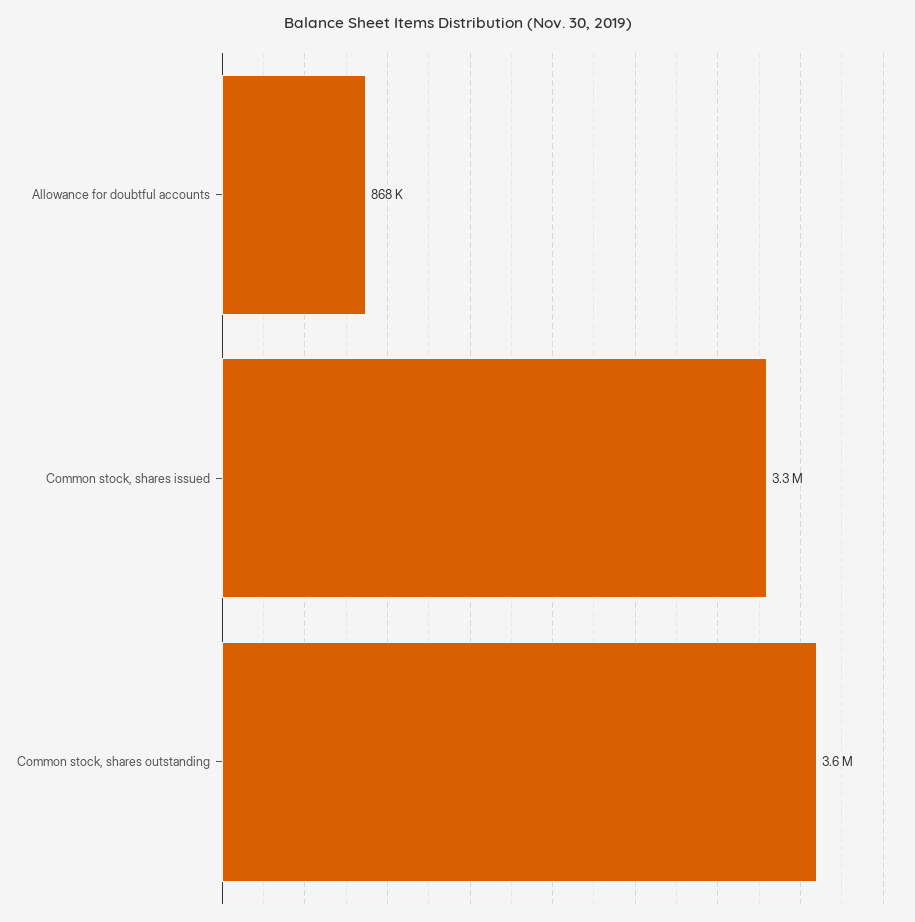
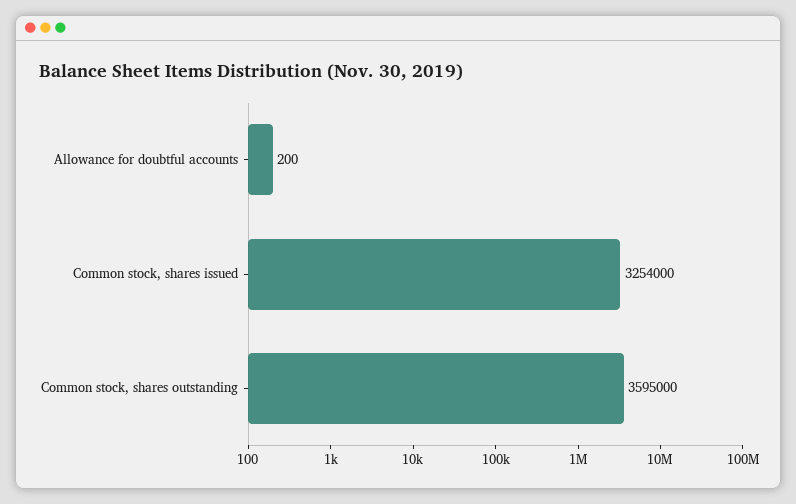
  {
-   "Allowance for doubtful accounts": 868000,
+   "Allowance for doubtful accounts": 200,
    "Common stock, shares issued": 3254000,
    "Common stock, shares outstanding": 3595000
  }

